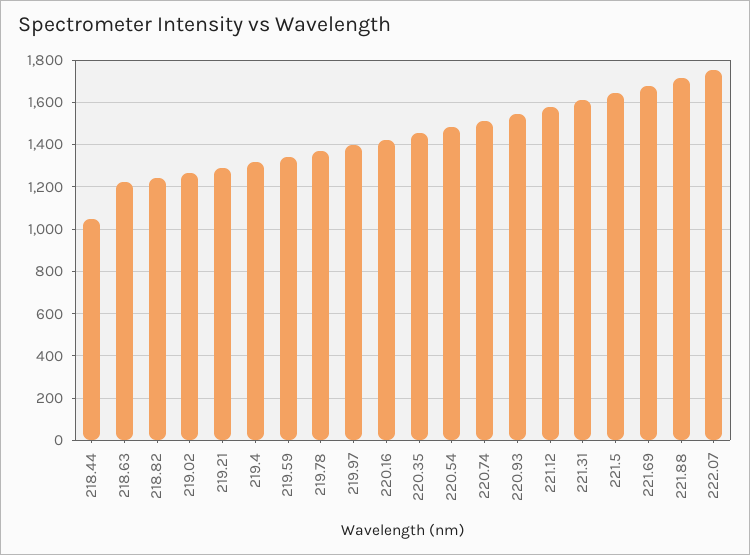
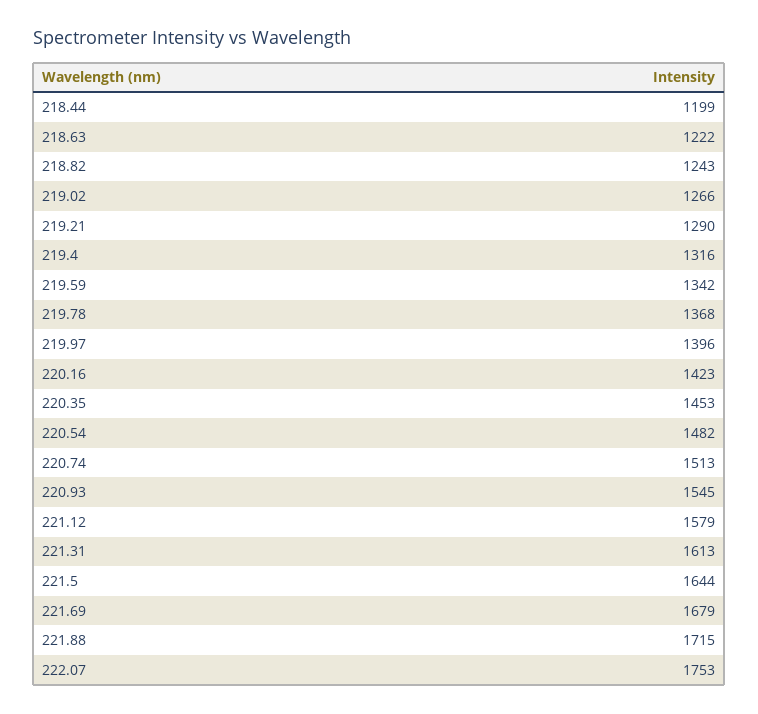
  {
-   "218.44": 1050,
+   "218.44": 1199,
    "218.63": 1222,
    "218.82": 1243,
    "219.02": 1266,
    "219.21": 1290,
    "219.4": 1316,
    "219.59": 1342,
    "219.78": 1368,
    "219.97": 1396,
    "220.16": 1423,
    "220.35": 1453,
    "220.54": 1482,
    "220.74": 1513,
    "220.93": 1545,
    "221.12": 1579,
    "221.31": 1613,
    "221.5": 1644,
    "221.69": 1679,
    "221.88": 1715,
    "222.07": 1753
  }

